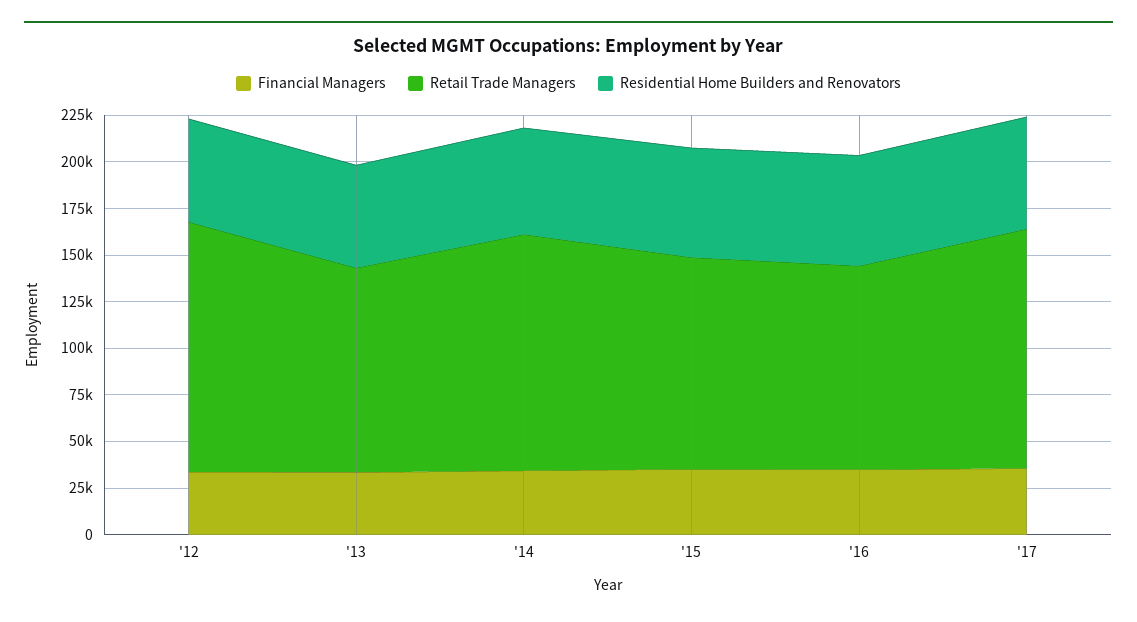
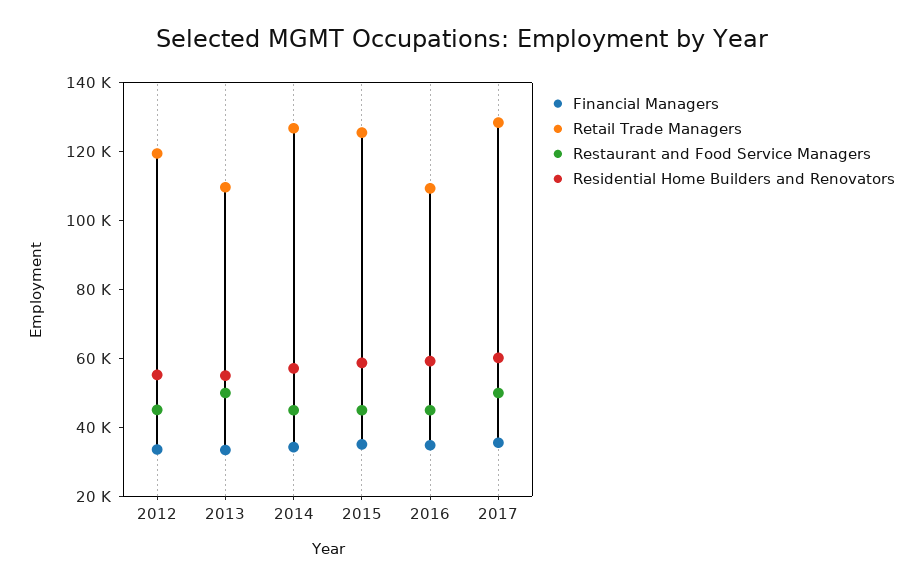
  {
    "Financial Managers": {
      "'12": 35000,
      "'13": 35000,
      "'14": 35000,
      "'15": 35000,
      "'16": 35000,
      "'17": 35000
    },
    "Retail Trade Managers": {
-     "'12": 135000,
+     "'12": 120000,
      "'13": 110000,
      "'14": 125000,
-     "'15": 115000,
+     "'15": 125000,
      "'16": 110000,
      "'17": 130000
    },
    "Residential Home Builders and Renovators": {
      "'12": 55000,
      "'13": 55000,
      "'14": 55000,
      "'15": 60000,
      "'16": 60000,
      "'17": 60000
-   }
+   },
+   "Restaurant and Food Service Managers": {
+     "'12": 45000,
+     "'13": 50000,
+     "'14": 45000,
+     "'15": 45000,
+     "'16": 45000,
+     "'17": 50000
+   }
  }

